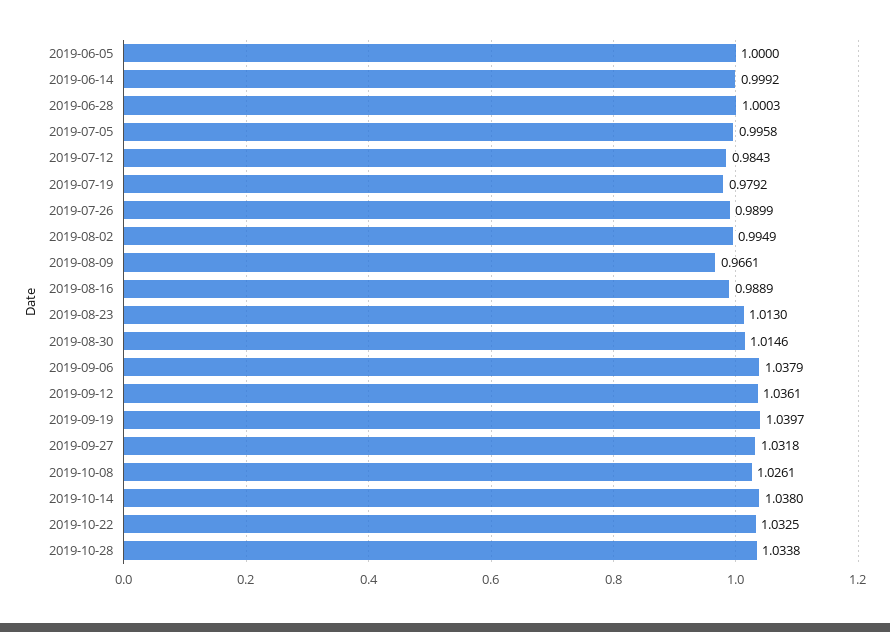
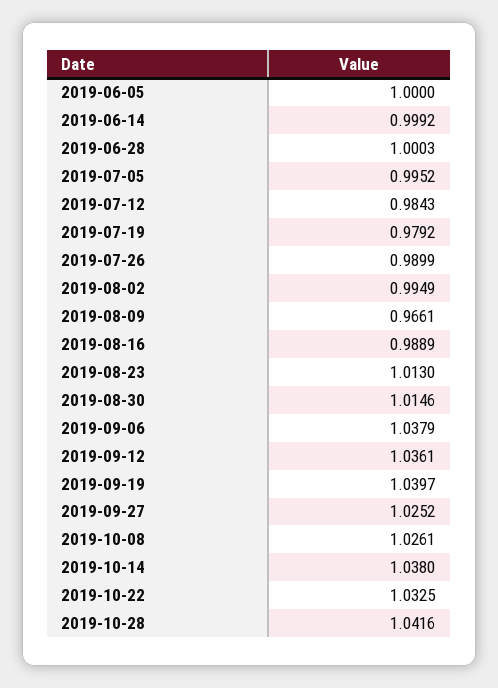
  {
    "2019-06-05": 1,
    "2019-06-14": 0.9992,
    "2019-06-28": 1.0003,
-   "2019-07-05": 0.9958,
+   "2019-07-05": 0.9952,
    "2019-07-12": 0.9843,
    "2019-07-19": 0.9792,
    "2019-07-26": 0.9899,
    "2019-08-02": 0.9949,
    "2019-08-09": 0.9661,
    "2019-08-16": 0.9889,
    "2019-08-23": 1.013,
    "2019-08-30": 1.0146,
    "2019-09-06": 1.0379,
    "2019-09-12": 1.0361,
    "2019-09-19": 1.0397,
-   "2019-09-27": 1.0318,
+   "2019-09-27": 1.0252,
    "2019-10-08": 1.0261,
    "2019-10-14": 1.038,
    "2019-10-22": 1.0325,
-   "2019-10-28": 1.0338
+   "2019-10-28": 1.0416
  }

